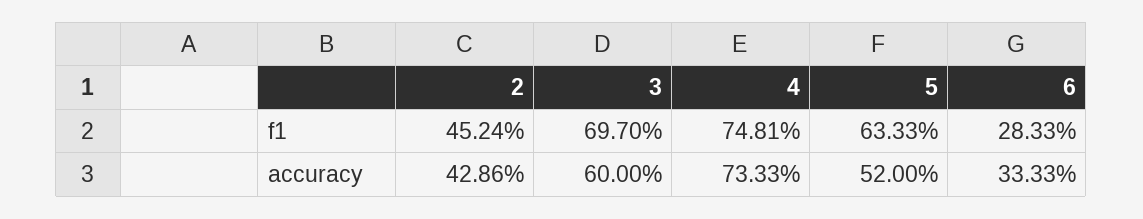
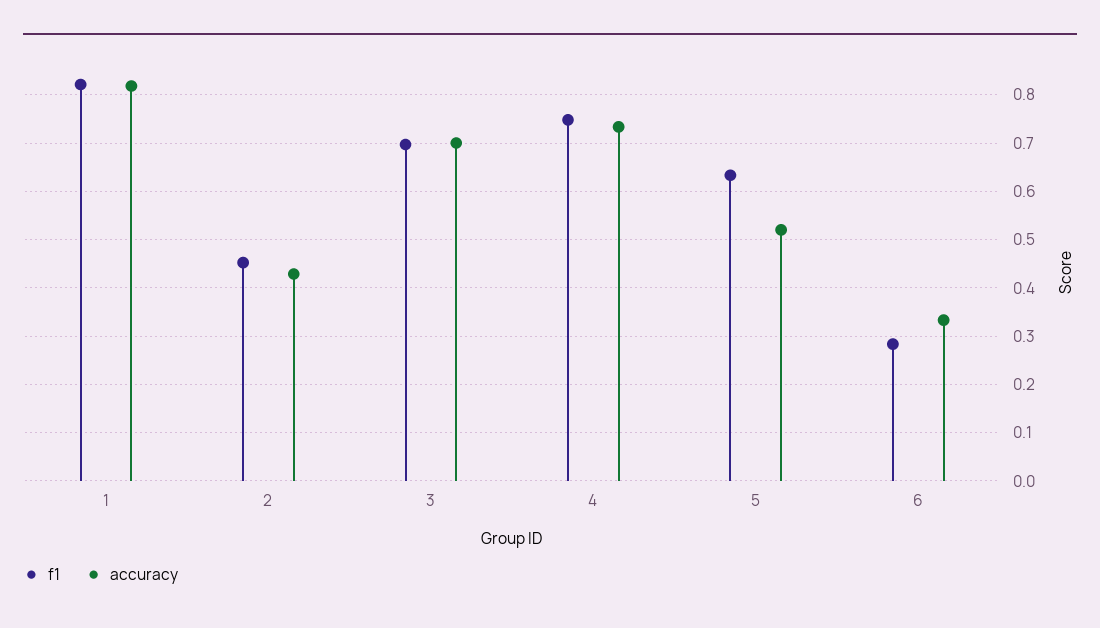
  {
    "f1": {
      "2": 0.4524,
      "3": 0.697,
      "4": 0.7481,
      "5": 0.6333,
-     "6": 0.2833
+     "6": 0.2833,
+     "1": 0.82
    },
    "accuracy": {
      "2": 0.4286,
-     "3": 0.6,
+     "3": 0.7,
      "4": 0.7333,
      "5": 0.52,
-     "6": 0.3333
+     "6": 0.3333,
+     "1": 0.82
    }
  }

